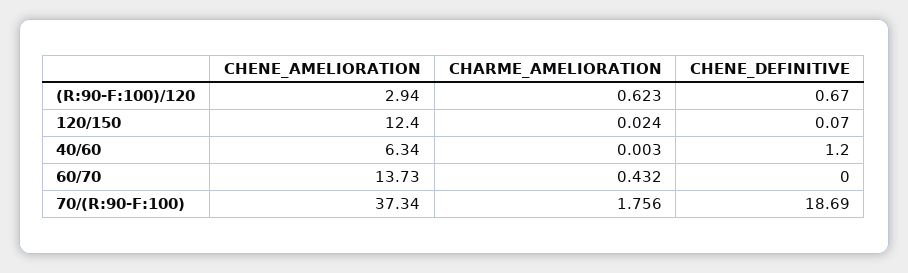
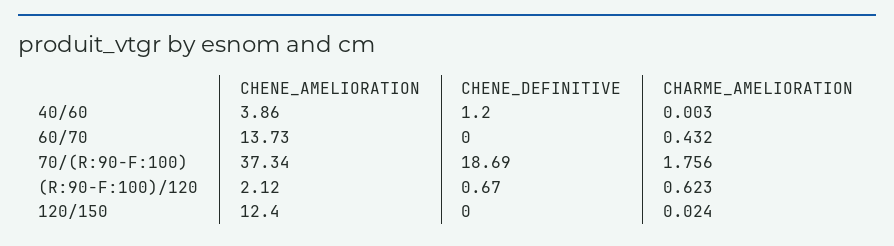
  {
    "CHENE_AMELIORATION": {
-     "(R:90-F:100)/120": 2.94,
+     "(R:90-F:100)/120": 2.12,
      "120/150": 12.4,
-     "40/60": 6.34,
+     "40/60": 3.86,
      "60/70": 13.73,
      "70/(R:90-F:100)": 37.34
    },
    "CHARME_AMELIORATION": {
      "(R:90-F:100)/120": 0.623,
      "120/150": 0.024,
      "40/60": 0.003,
      "60/70": 0.432,
      "70/(R:90-F:100)": 1.756
    },
    "CHENE_DEFINITIVE": {
      "(R:90-F:100)/120": 0.67,
-     "120/150": 0.07,
+     "120/150": 0,
      "40/60": 1.2,
      "60/70": 0,
      "70/(R:90-F:100)": 18.69
    }
  }

